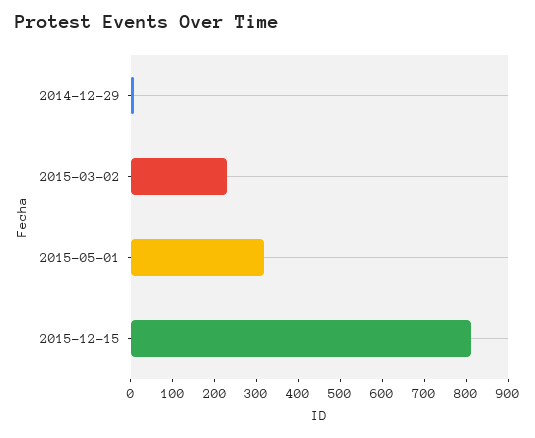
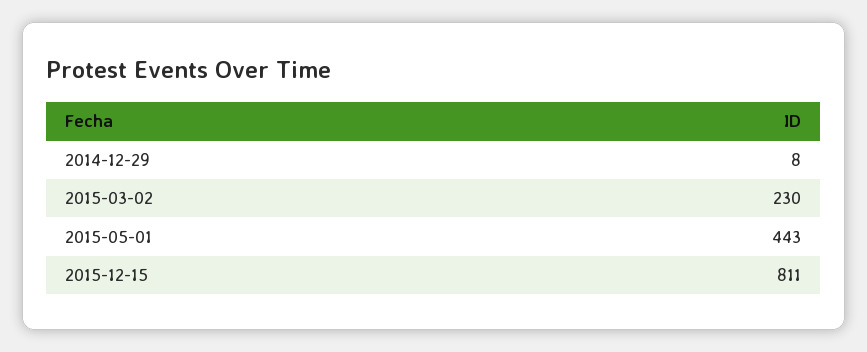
  {
    "2014-12-29": 8,
    "2015-03-02": 230,
-   "2015-05-01": 320,
+   "2015-05-01": 443,
    "2015-12-15": 811
  }

